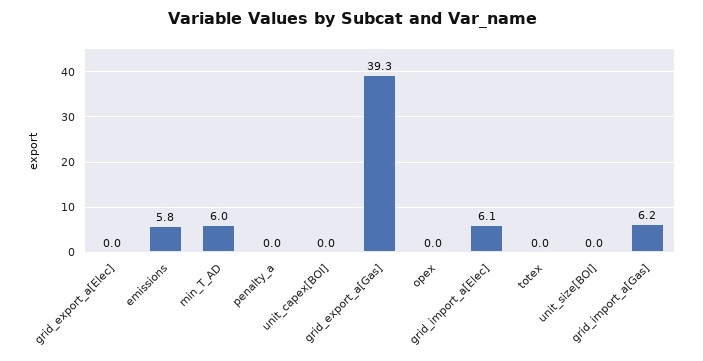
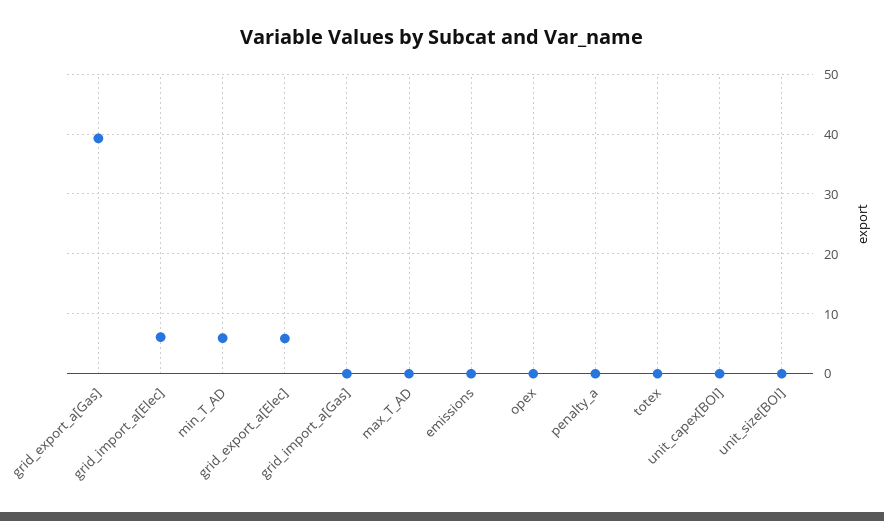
  {
-   "grid_export_a[Elec]": 0,
+   "grid_export_a[Elec]": 6,
-   "emissions": 5.8,
+   "emissions": 0,
    "min_T_AD": 6,
    "penalty_a": 0,
    "unit_capex[BOI]": 0,
    "grid_export_a[Gas]": 39.3,
    "opex": 0,
    "grid_import_a[Elec]": 6.1,
    "totex": 0,
    "unit_size[BOI]": 0,
-   "grid_import_a[Gas]": 6.2
+   "grid_import_a[Gas]": 0,
+   "max_T_AD": 0
  }

